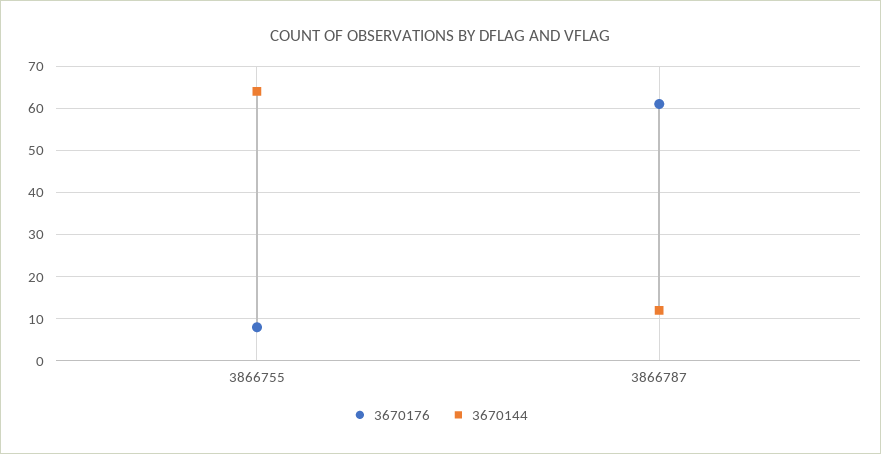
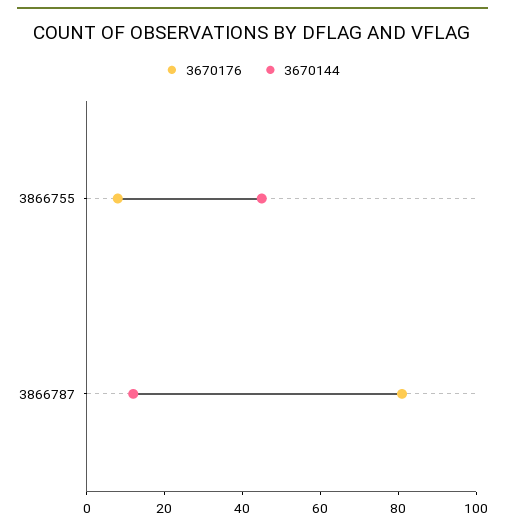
  {
    "3670176": {
      "3866755": 10,
-     "3866787": 60
+     "3866787": 80
    },
    "3670144": {
-     "3866755": 65,
+     "3866755": 45,
      "3866787": 10
    }
  }

